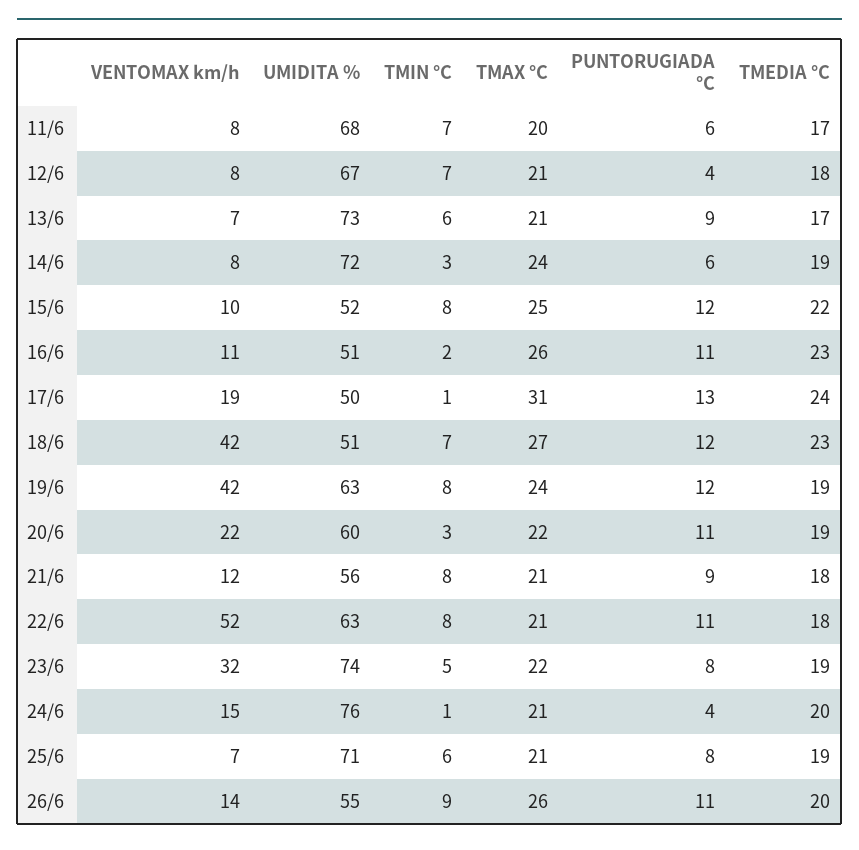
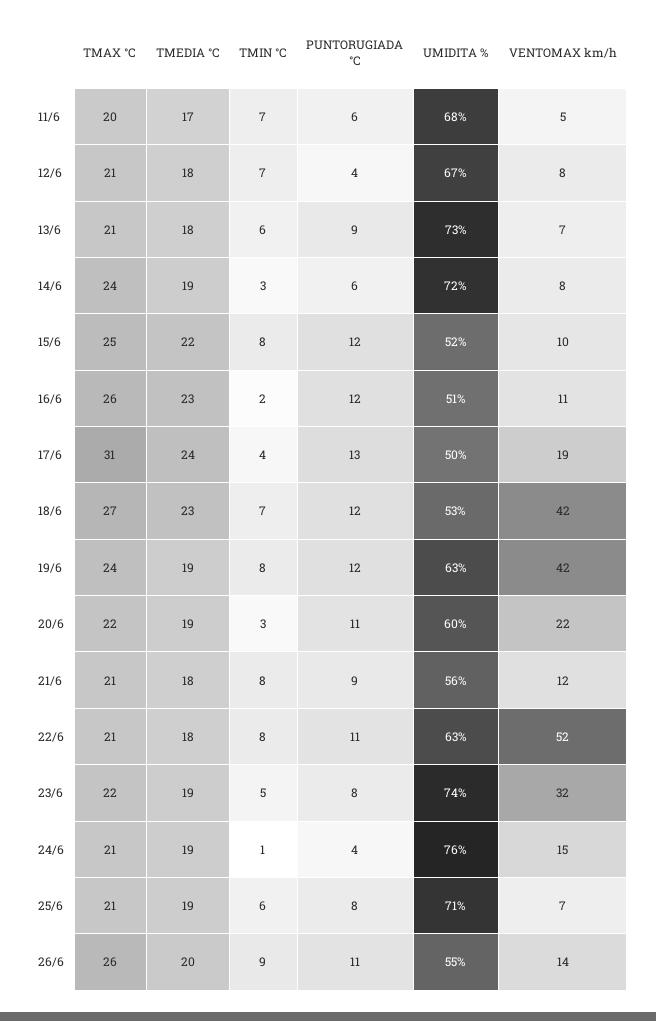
  {
    "VENTOMAX km/h": {
-     "11/6": 8,
+     "11/6": 5,
      "12/6": 8,
      "13/6": 7,
      "14/6": 8,
      "15/6": 10,
      "16/6": 11,
      "17/6": 19,
      "18/6": 42,
      "19/6": 42,
      "20/6": 22,
      "21/6": 12,
      "22/6": 52,
      "23/6": 32,
      "24/6": 15,
      "25/6": 7,
      "26/6": 14
    },
    "UMIDITA %": {
      "11/6": 68,
      "12/6": 67,
      "13/6": 73,
      "14/6": 72,
      "15/6": 52,
      "16/6": 51,
      "17/6": 50,
-     "18/6": 51,
+     "18/6": 53,
      "19/6": 63,
      "20/6": 60,
      "21/6": 56,
      "22/6": 63,
      "23/6": 74,
      "24/6": 76,
      "25/6": 71,
      "26/6": 55
    },
    "TMIN °C": {
      "11/6": 7,
      "12/6": 7,
      "13/6": 6,
      "14/6": 3,
      "15/6": 8,
      "16/6": 2,
-     "17/6": 1,
+     "17/6": 4,
      "18/6": 7,
      "19/6": 8,
      "20/6": 3,
      "21/6": 8,
      "22/6": 8,
      "23/6": 5,
      "24/6": 1,
      "25/6": 6,
      "26/6": 9
    },
    "TMAX °C": {
      "11/6": 20,
      "12/6": 21,
      "13/6": 21,
      "14/6": 24,
      "15/6": 25,
      "16/6": 26,
      "17/6": 31,
      "18/6": 27,
      "19/6": 24,
      "20/6": 22,
      "21/6": 21,
      "22/6": 21,
      "23/6": 22,
      "24/6": 21,
      "25/6": 21,
      "26/6": 26
    },
    "PUNTORUGIADA °C": {
      "11/6": 6,
      "12/6": 4,
      "13/6": 9,
      "14/6": 6,
      "15/6": 12,
-     "16/6": 11,
+     "16/6": 12,
      "17/6": 13,
      "18/6": 12,
      "19/6": 12,
      "20/6": 11,
      "21/6": 9,
      "22/6": 11,
      "23/6": 8,
      "24/6": 4,
      "25/6": 8,
      "26/6": 11
    },
    "TMEDIA °C": {
      "11/6": 17,
      "12/6": 18,
-     "13/6": 17,
+     "13/6": 18,
      "14/6": 19,
      "15/6": 22,
      "16/6": 23,
      "17/6": 24,
      "18/6": 23,
      "19/6": 19,
      "20/6": 19,
      "21/6": 18,
      "22/6": 18,
      "23/6": 19,
-     "24/6": 20,
+     "24/6": 19,
      "25/6": 19,
      "26/6": 20
    }
  }

